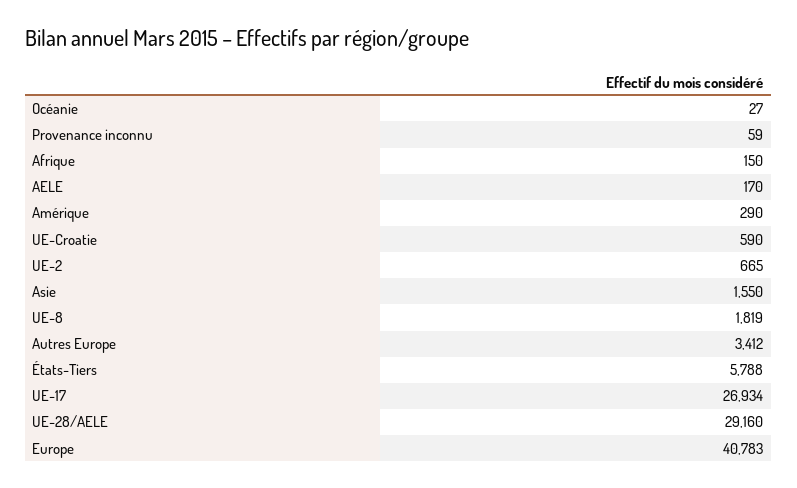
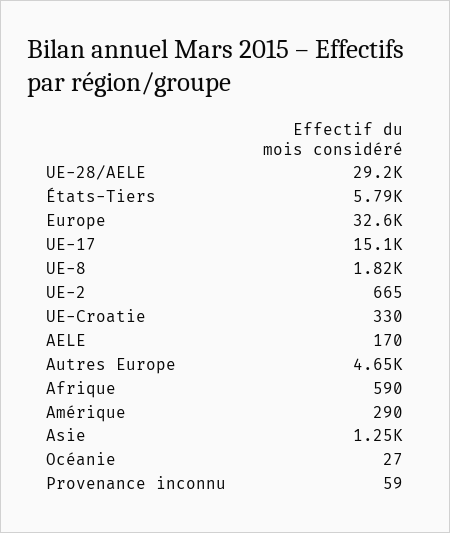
  {
    "Océanie": 27,
    "Provenance inconnu": 59,
-   "Afrique": 150,
+   "Afrique": 590,
    "AELE": 170,
    "Amérique": 290,
-   "UE-Croatie": 590,
+   "UE-Croatie": 330,
    "UE-2": 665,
-   "Asie": 1550,
+   "Asie": 1250,
    "UE-8": 1819,
-   "Autres Europe": 3412,
+   "Autres Europe": 4650,
    "États-Tiers": 5788,
-   "UE-17": 26934,
+   "UE-17": 15100,
    "UE-28/AELE": 29160,
-   "Europe": 40783
+   "Europe": 32600
  }

